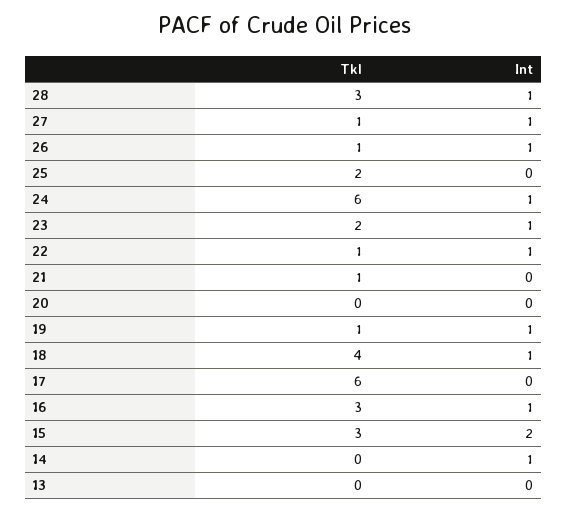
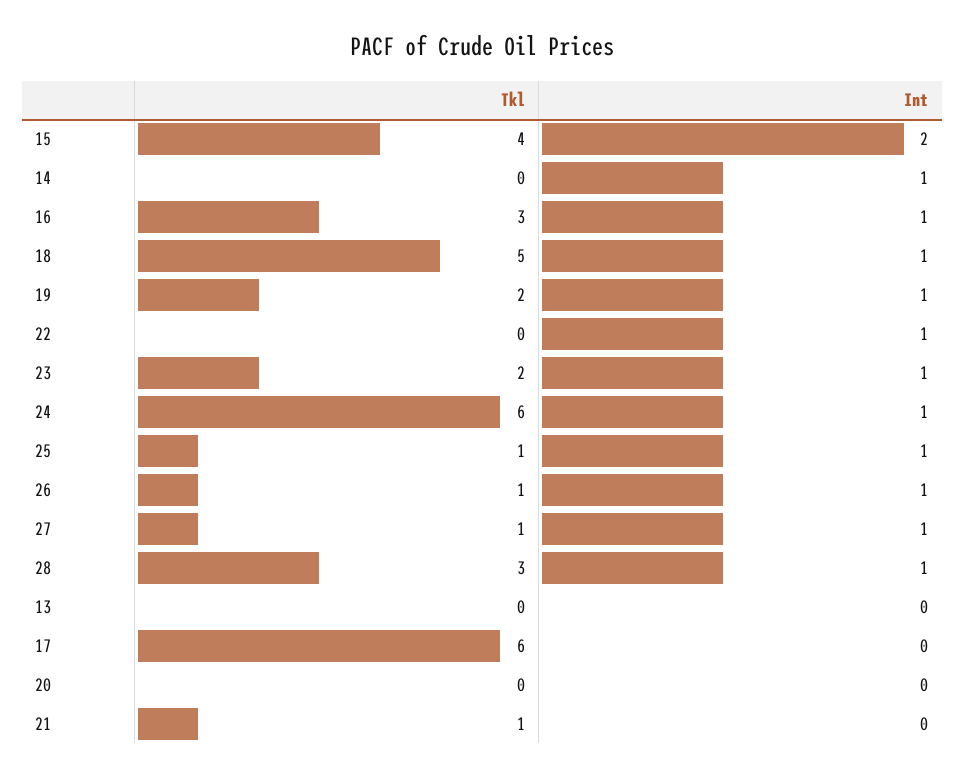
  {
    "Tkl": {
      "28": 3,
      "27": 1,
      "26": 1,
-     "25": 2,
+     "25": 1,
      "24": 6,
      "23": 2,
-     "22": 1,
+     "22": 0,
      "21": 1,
      "20": 0,
-     "19": 1,
+     "19": 2,
-     "18": 4,
+     "18": 5,
      "17": 6,
      "16": 3,
-     "15": 3,
+     "15": 4,
      "14": 0,
      "13": 0
    },
    "Int": {
      "28": 1,
      "27": 1,
      "26": 1,
-     "25": 0,
+     "25": 1,
      "24": 1,
      "23": 1,
      "22": 1,
      "21": 0,
      "20": 0,
      "19": 1,
      "18": 1,
      "17": 0,
      "16": 1,
      "15": 2,
      "14": 1,
      "13": 0
    }
  }

